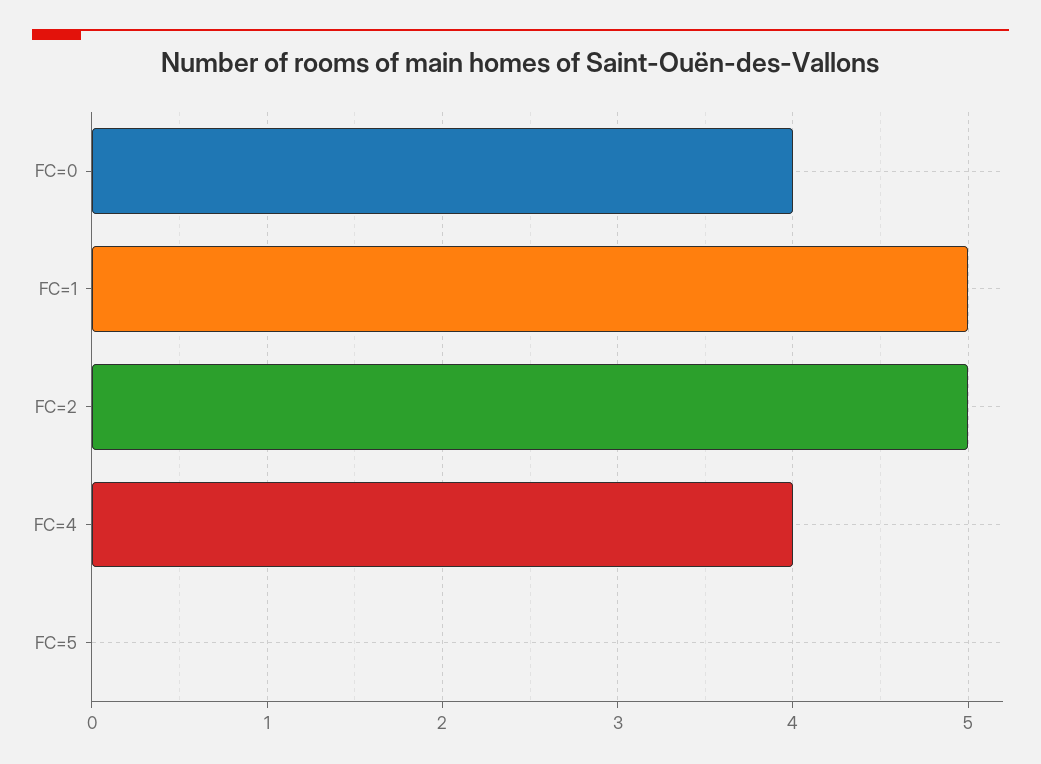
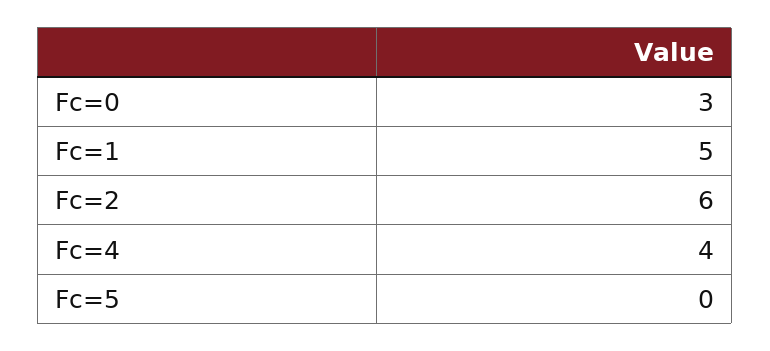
  {
-   "FC=0": 4,
+   "FC=0": 3,
    "FC=1": 5,
-   "FC=2": 5,
+   "FC=2": 6,
    "FC=4": 4,
    "FC=5": 0
  }

